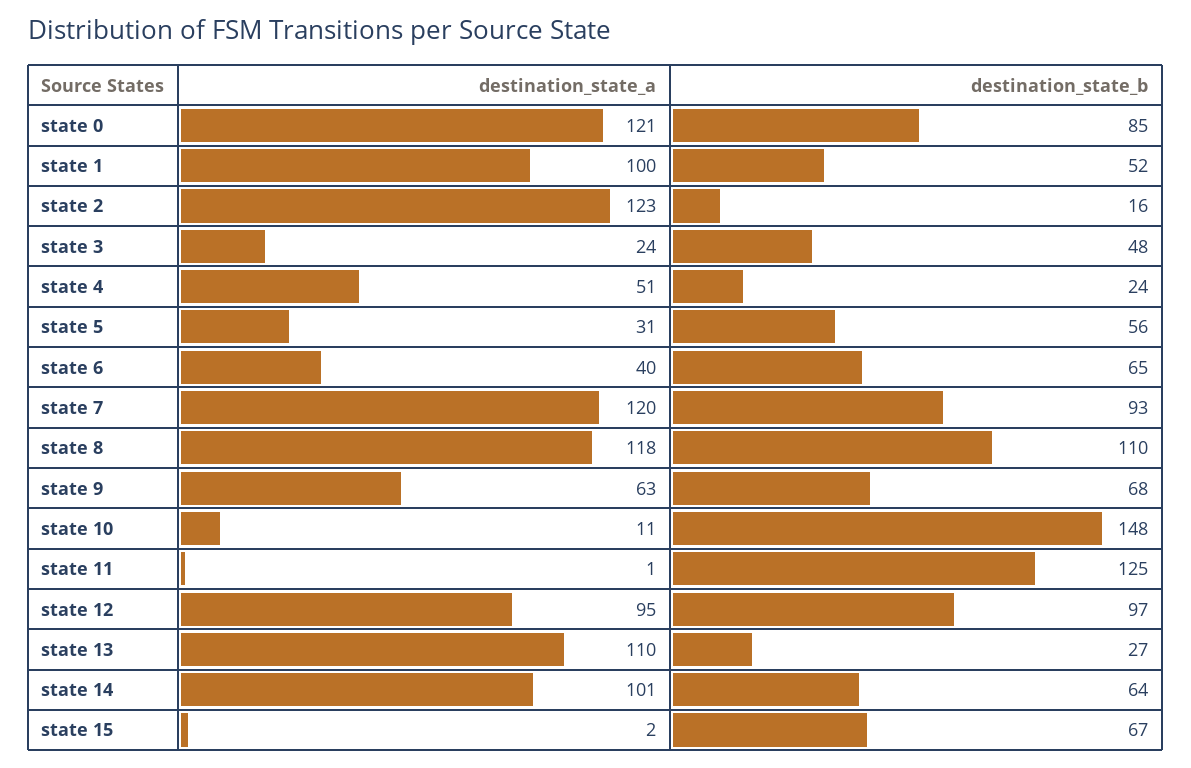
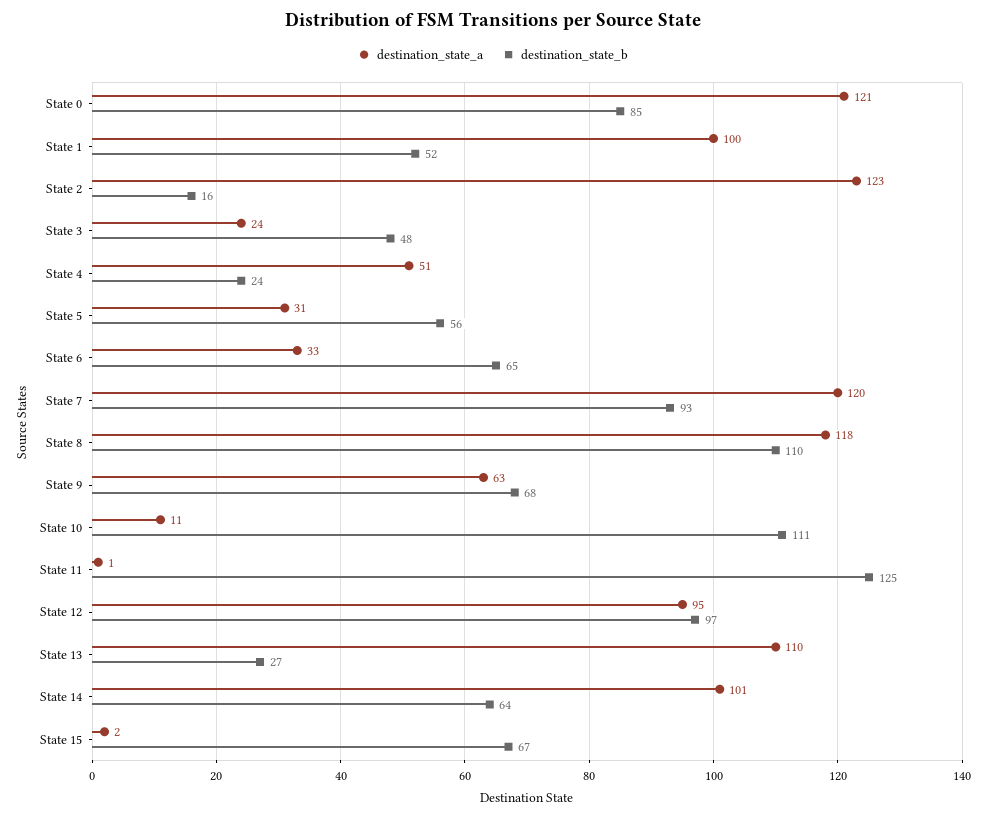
  {
    "destination_state_a": {
      "state 0": 121,
      "state 1": 100,
      "state 2": 123,
      "state 3": 24,
      "state 4": 51,
      "state 5": 31,
-     "state 6": 40,
+     "state 6": 33,
      "state 7": 120,
      "state 8": 118,
      "state 9": 63,
      "state 10": 11,
      "state 11": 1,
      "state 12": 95,
      "state 13": 110,
      "state 14": 101,
      "state 15": 2
    },
    "destination_state_b": {
      "state 0": 85,
      "state 1": 52,
      "state 2": 16,
      "state 3": 48,
      "state 4": 24,
      "state 5": 56,
      "state 6": 65,
      "state 7": 93,
      "state 8": 110,
      "state 9": 68,
-     "state 10": 148,
+     "state 10": 111,
      "state 11": 125,
      "state 12": 97,
      "state 13": 27,
      "state 14": 64,
      "state 15": 67
    }
  }

